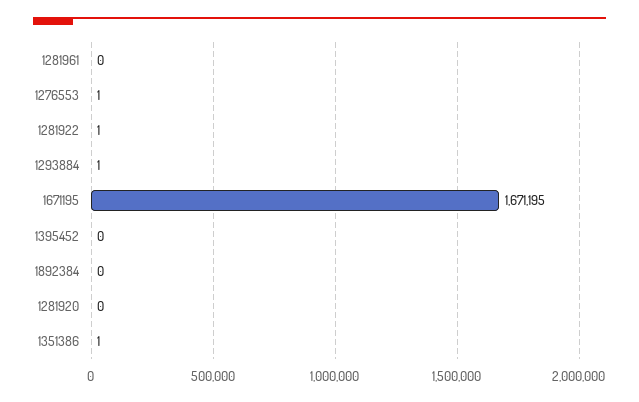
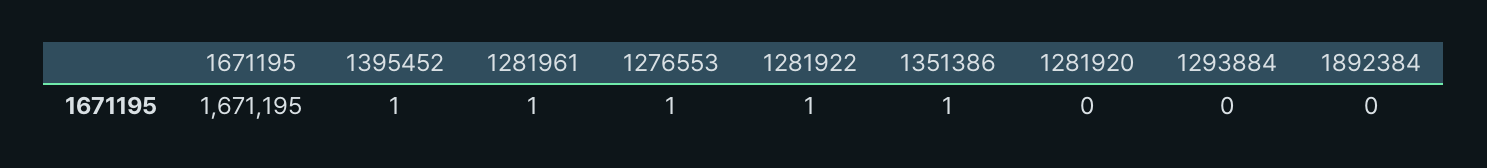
  {
-   "1281961": 0,
+   "1281961": 1,
    "1276553": 1,
    "1281922": 1,
-   "1293884": 1,
+   "1293884": 0,
    "1671195": 1671195,
-   "1395452": 0,
+   "1395452": 1,
    "1892384": 0,
    "1281920": 0,
    "1351386": 1
  }

